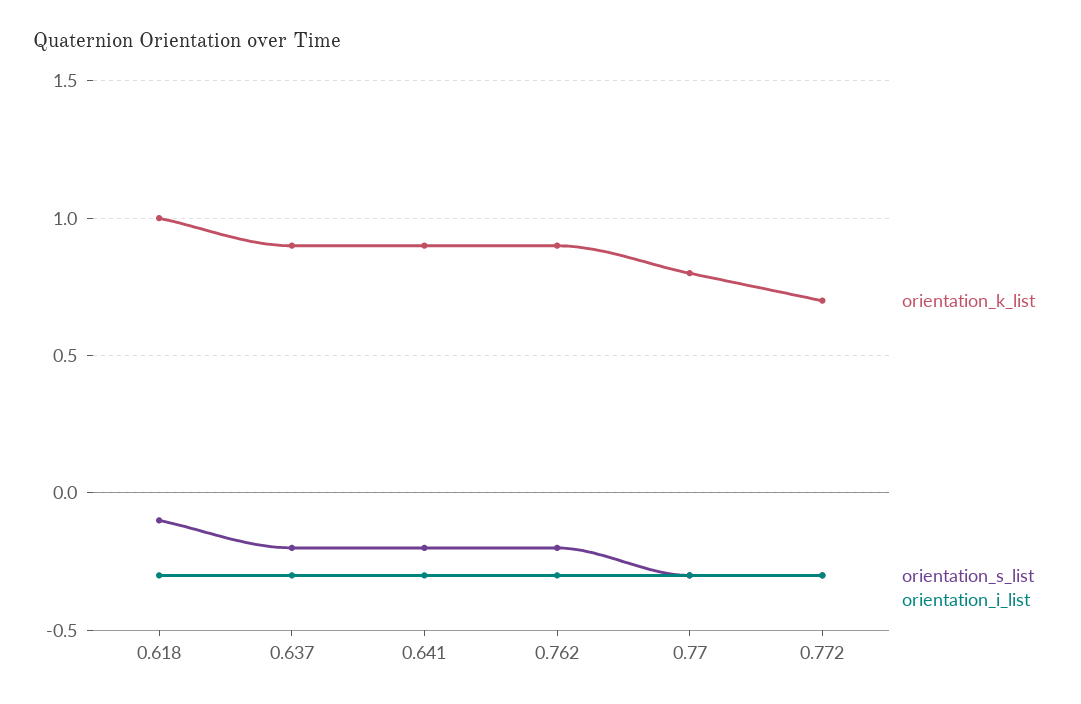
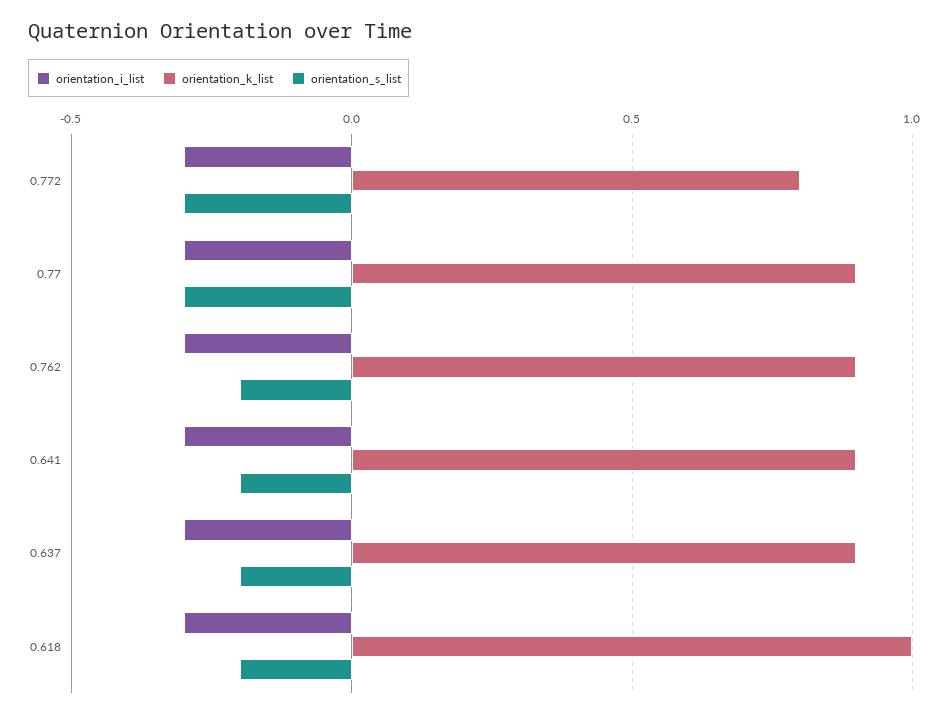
  {
    "orientation_k_list": {
      "0.618": 1,
      "0.637": 0.9,
      "0.641": 0.9,
      "0.762": 0.9,
-     "0.77": 0.8,
+     "0.77": 0.9,
-     "0.772": 0.7
+     "0.772": 0.8
    },
    "orientation_s_list": {
-     "0.618": -0.1,
+     "0.618": -0.2,
      "0.637": -0.2,
      "0.641": -0.2,
      "0.762": -0.2,
      "0.77": -0.3,
      "0.772": -0.3
    },
    "orientation_i_list": {
      "0.618": -0.3,
      "0.637": -0.3,
      "0.641": -0.3,
      "0.762": -0.3,
      "0.77": -0.3,
      "0.772": -0.3
    }
  }

